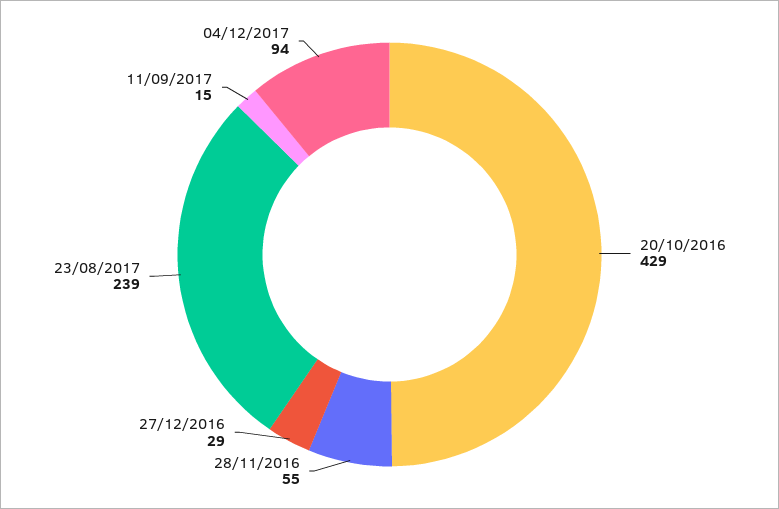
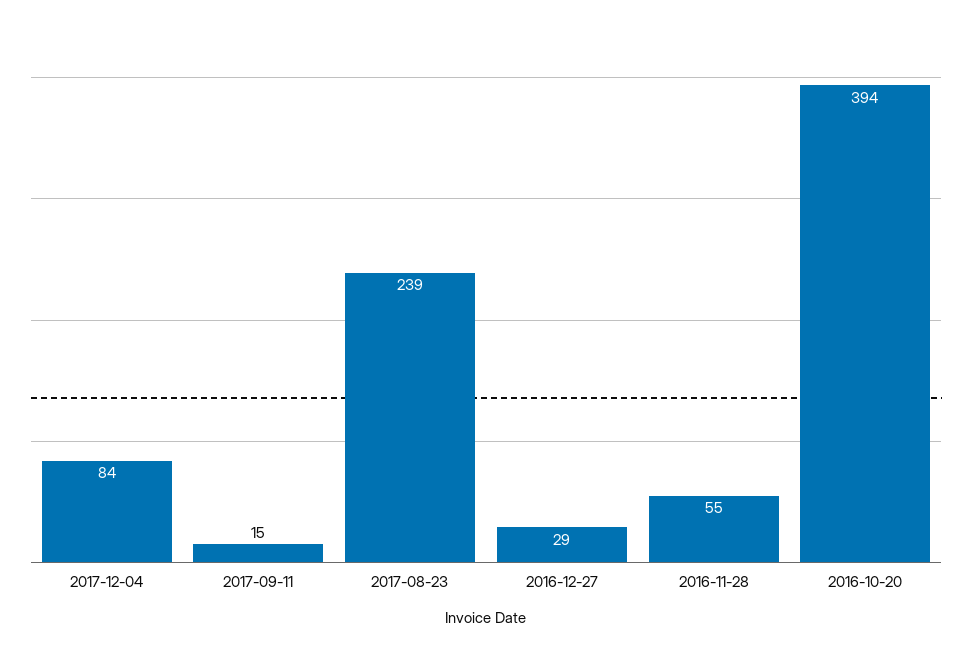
  {
-   "20/10/2016": 429,
+   "20/10/2016": 394,
    "28/11/2016": 55,
    "27/12/2016": 29,
    "23/08/2017": 239,
    "11/09/2017": 15,
-   "04/12/2017": 94
+   "04/12/2017": 84
  }

